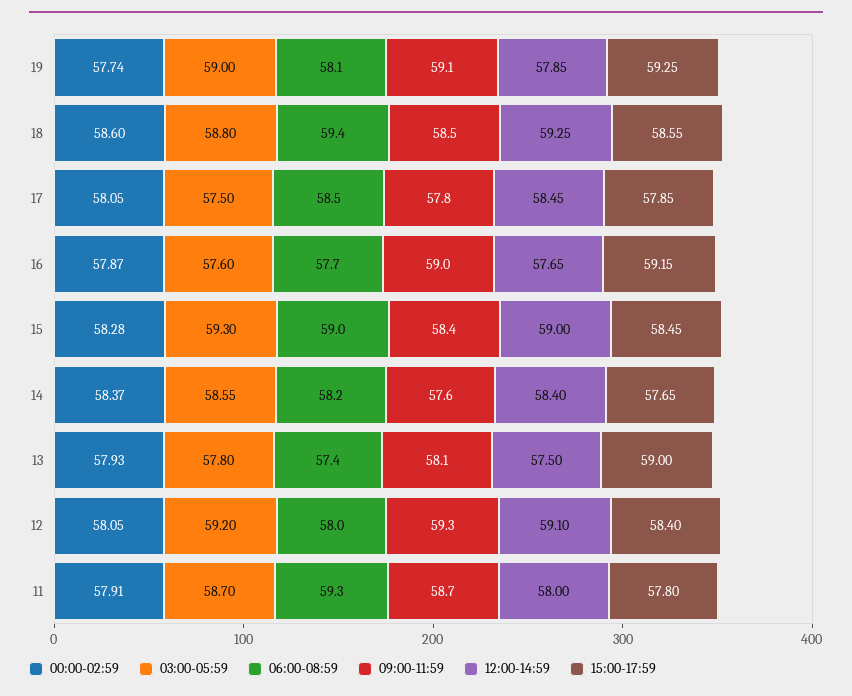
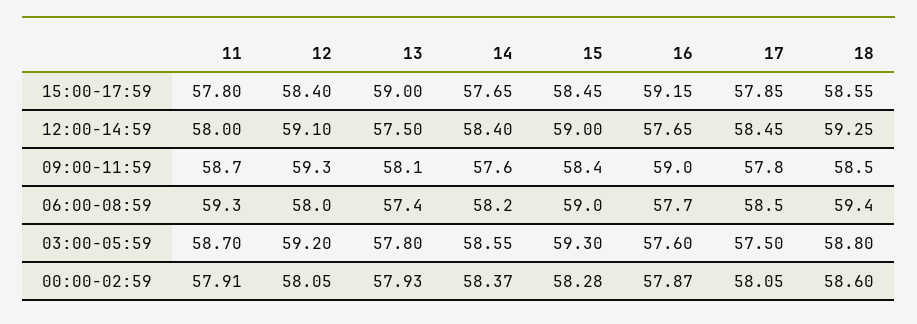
  {
    "00:00-02:59": {
-     "19": 57.74,
      "18": 58.6,
      "17": 58.05,
      "16": 57.87,
      "15": 58.28,
      "14": 58.37,
      "13": 57.93,
      "12": 58.05,
      "11": 57.91
    },
    "03:00-05:59": {
-     "19": 59,
      "18": 58.8,
      "17": 57.5,
      "16": 57.6,
      "15": 59.3,
      "14": 58.55,
      "13": 57.8,
      "12": 59.2,
      "11": 58.7
    },
    "06:00-08:59": {
-     "19": 58.1,
      "18": 59.4,
      "17": 58.5,
      "16": 57.7,
      "15": 59,
      "14": 58.2,
      "13": 57.4,
      "12": 58,
      "11": 59.3
    },
    "09:00-11:59": {
-     "19": 59.1,
      "18": 58.5,
      "17": 57.8,
      "16": 59,
      "15": 58.4,
      "14": 57.6,
      "13": 58.1,
      "12": 59.3,
      "11": 58.7
    },
    "12:00-14:59": {
-     "19": 57.85,
      "18": 59.25,
      "17": 58.45,
      "16": 57.65,
      "15": 59,
      "14": 58.4,
      "13": 57.5,
      "12": 59.1,
      "11": 58
    },
    "15:00-17:59": {
-     "19": 59.25,
      "18": 58.55,
      "17": 57.85,
      "16": 59.15,
      "15": 58.45,
      "14": 57.65,
      "13": 59,
      "12": 58.4,
      "11": 57.8
    }
  }

